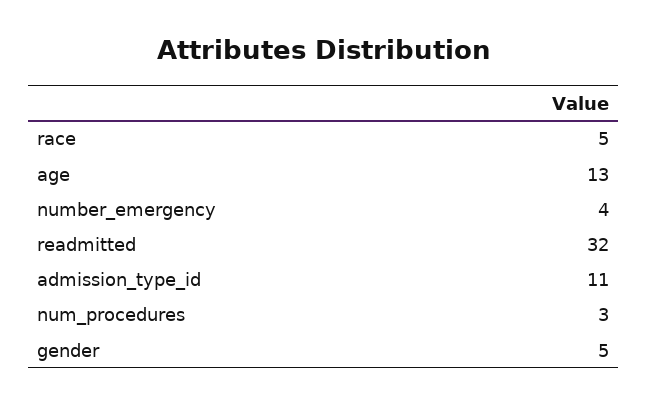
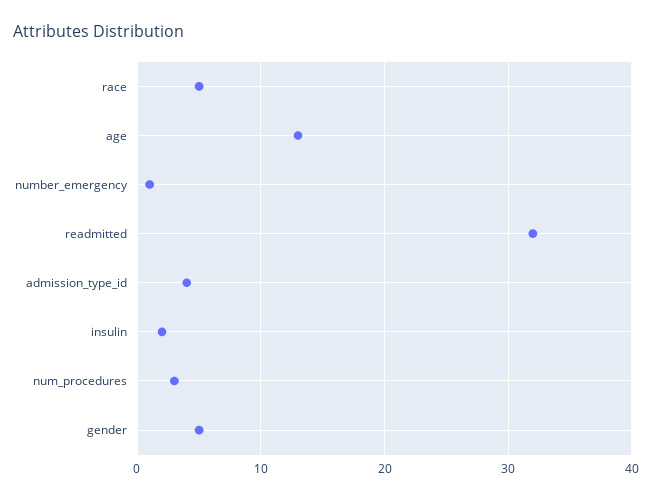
  {
    "race": 5,
    "age": 13,
-   "number_emergency": 4,
+   "number_emergency": 1,
    "readmitted": 32,
-   "admission_type_id": 11,
+   "admission_type_id": 4,
    "num_procedures": 3,
-   "gender": 5
+   "gender": 5,
+   "insulin": 2
  }

